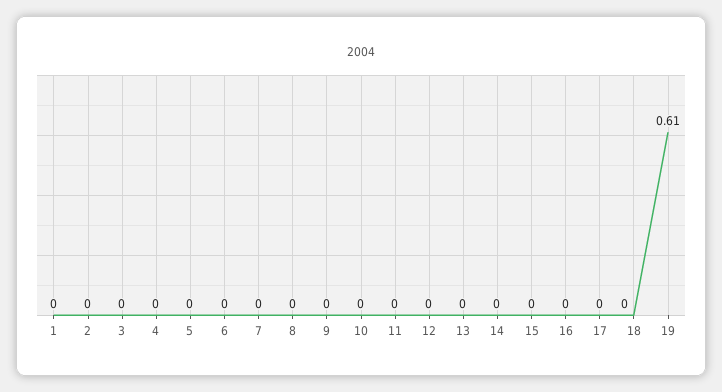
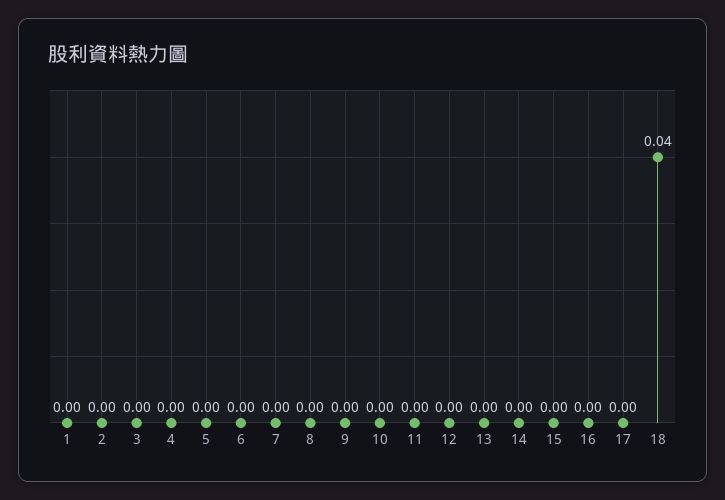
  {
    "1": 0,
    "2": 0,
    "3": 0,
    "4": 0,
    "5": 0,
    "6": 0,
    "7": 0,
    "8": 0,
    "9": 0,
    "10": 0,
    "11": 0,
    "12": 0,
    "13": 0,
    "14": 0,
    "15": 0,
    "16": 0,
    "17": 0,
-   "18": 0,
+   "18": 0.04
-   "19": 0.61
  }

